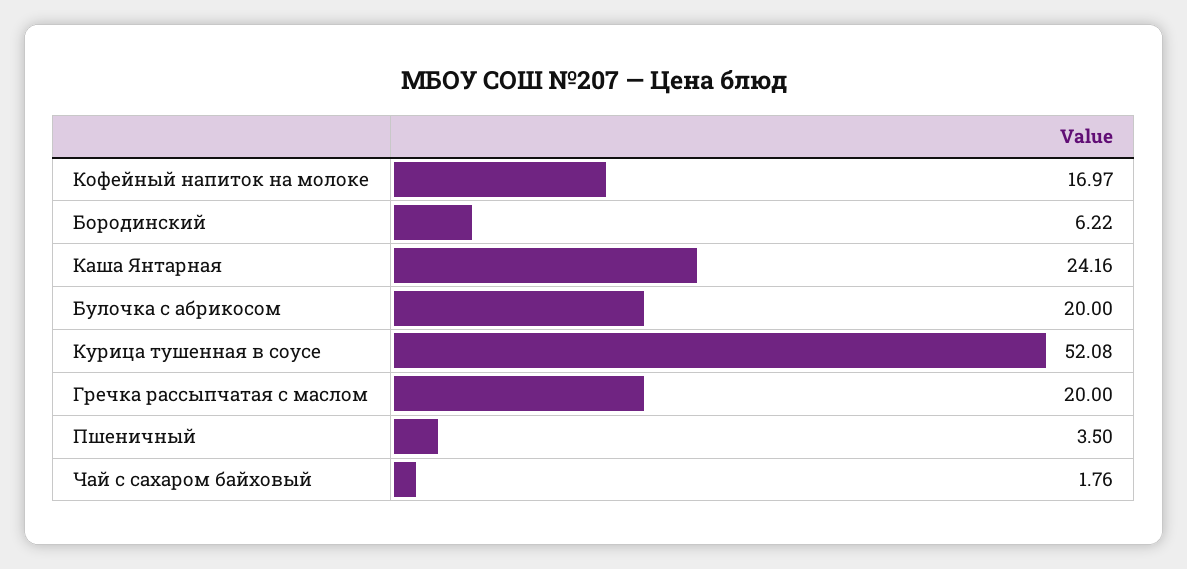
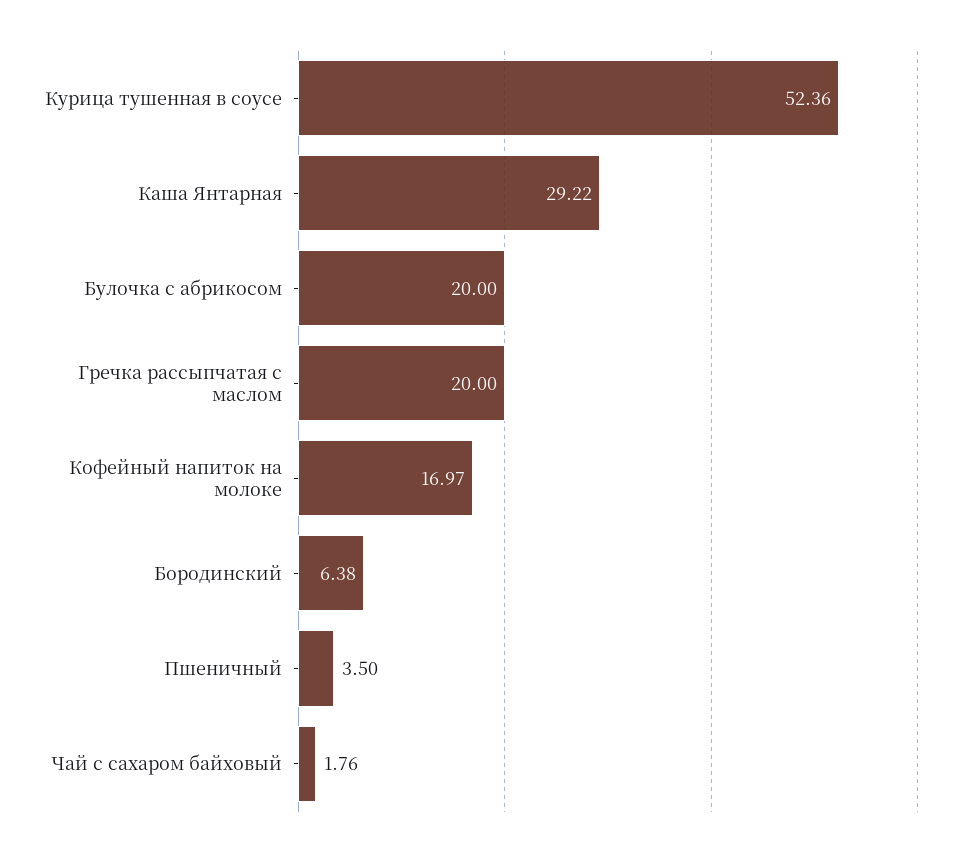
  {
    "Кофейный напиток на молоке": 16.97,
-   "Бородинский": 6.22,
+   "Бородинский": 6.38,
-   "Каша Янтарная": 24.16,
+   "Каша Янтарная": 29.22,
    "Булочка с абрикосом": 20,
-   "Курица тушенная в соусе": 52.08,
+   "Курица тушенная в соусе": 52.36,
    "Гречка рассыпчатая с маслом": 20,
    "Пшеничный": 3.5,
    "Чай с сахаром байховый": 1.76
  }

